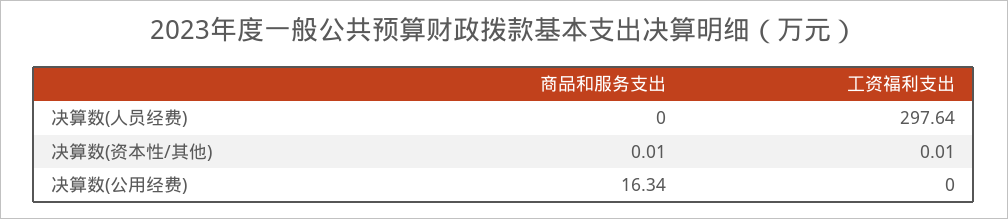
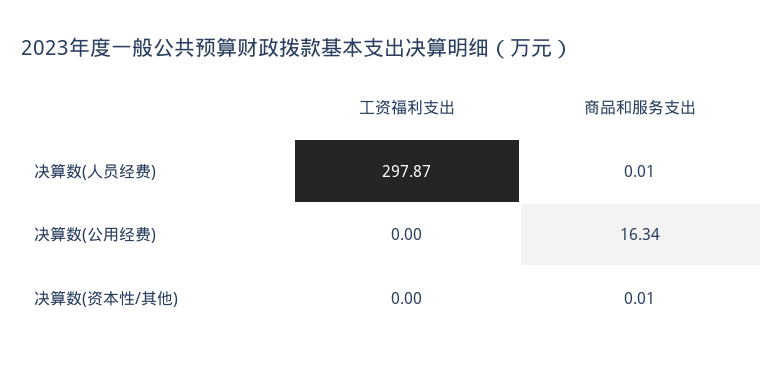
  {
    "商品和服务支出": {
-     "决算数(人员经费)": 0,
+     "决算数(人员经费)": 0.01,
      "决算数(资本性/其他)": 0.01,
      "决算数(公用经费)": 16.34
    },
    "工资福利支出": {
-     "决算数(人员经费)": 297.64,
+     "决算数(人员经费)": 297.87,
-     "决算数(资本性/其他)": 0.01,
+     "决算数(资本性/其他)": 0,
      "决算数(公用经费)": 0
    }
  }

